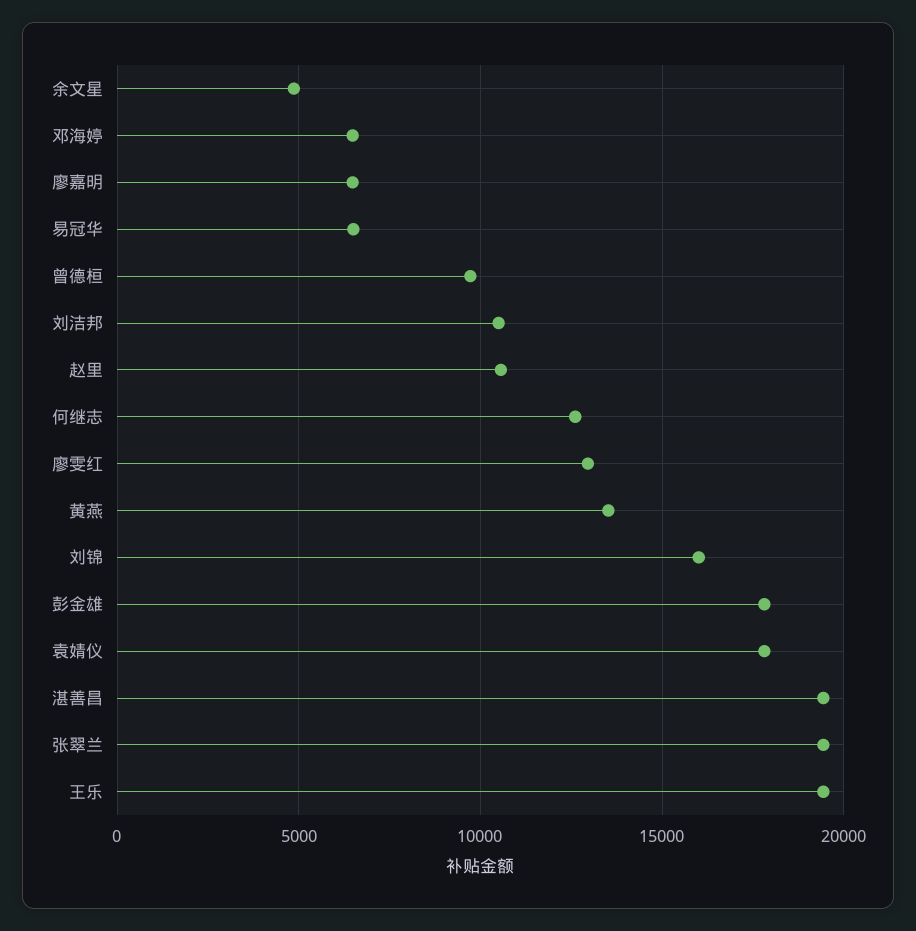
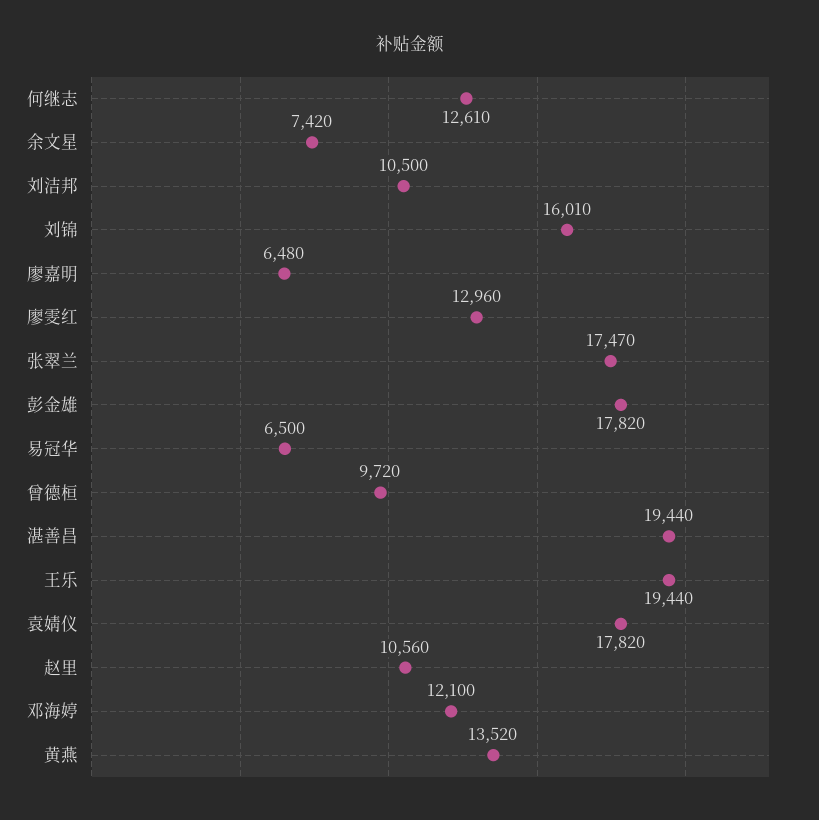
  {
-   "余文星": 5000,
+   "余文星": 7420,
-   "邓海婷": 6500,
+   "邓海婷": 12100,
    "廖嘉明": 6480,
    "易冠华": 6500,
    "曾德桓": 9720,
    "刘洁邦": 10500,
    "赵里": 10560,
    "何继志": 12610,
    "廖雯红": 12960,
    "黄燕": 13520,
    "刘锦": 16010,
    "彭金雄": 17820,
    "袁婧仪": 17820,
    "湛善昌": 19440,
-   "张翠兰": 19500,
+   "张翠兰": 17470,
    "王乐": 19440
  }

